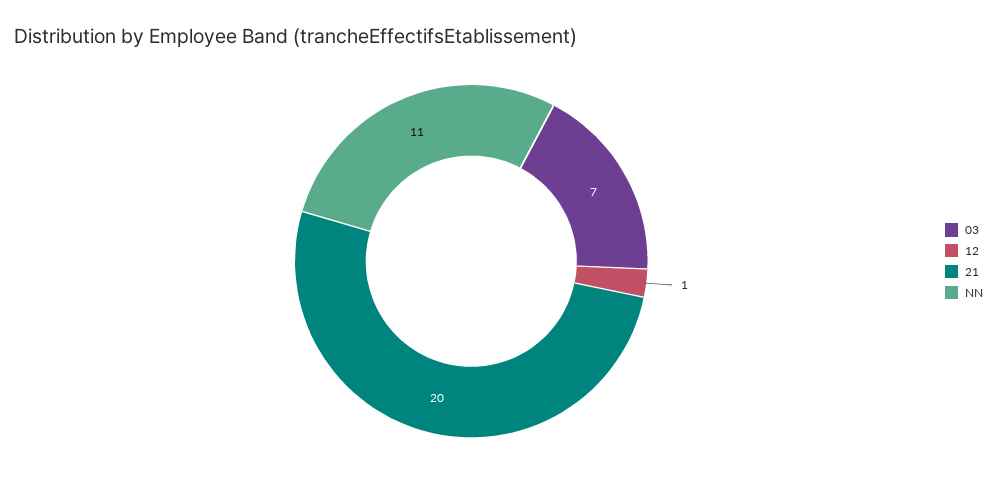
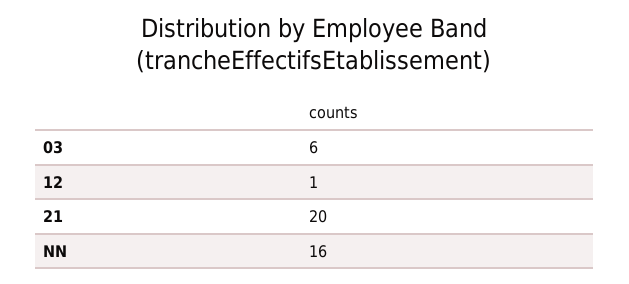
  {
-   "03": 7,
+   "03": 6,
    "12": 1,
    "21": 20,
-   "NN": 11
+   "NN": 16
  }

